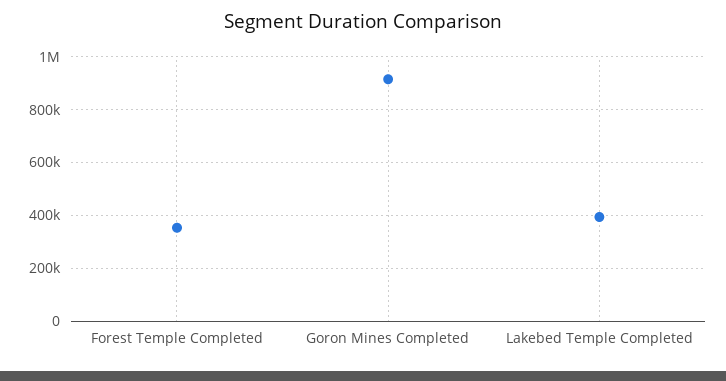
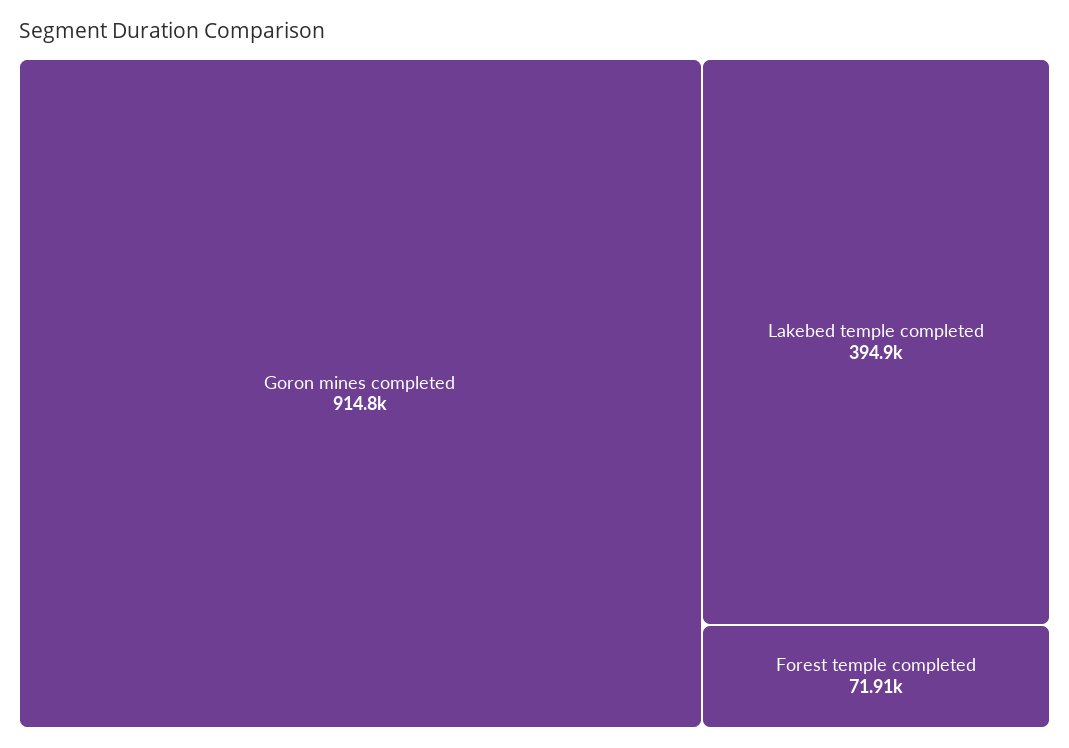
  {
-   "Forest Temple Completed": 350000,
+   "Forest Temple Completed": 71910,
    "Goron Mines Completed": 914800,
    "Lakebed Temple Completed": 394900
  }

